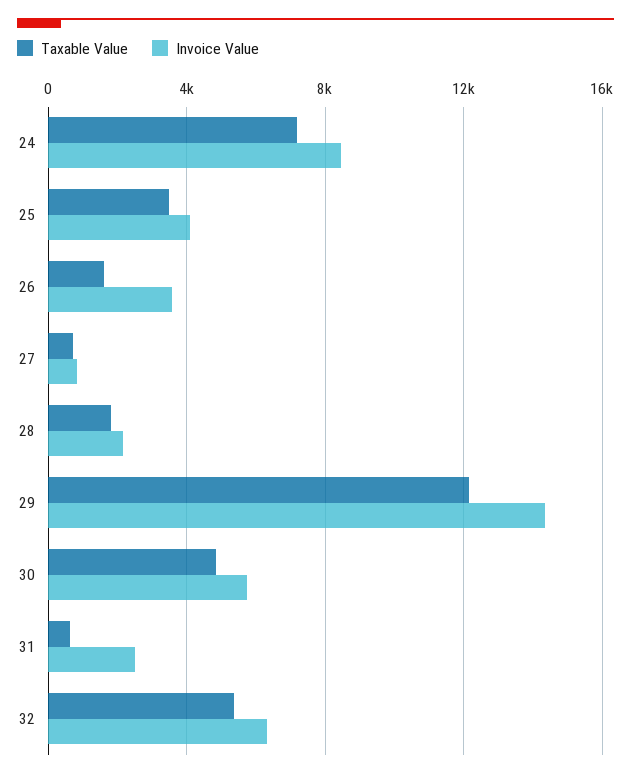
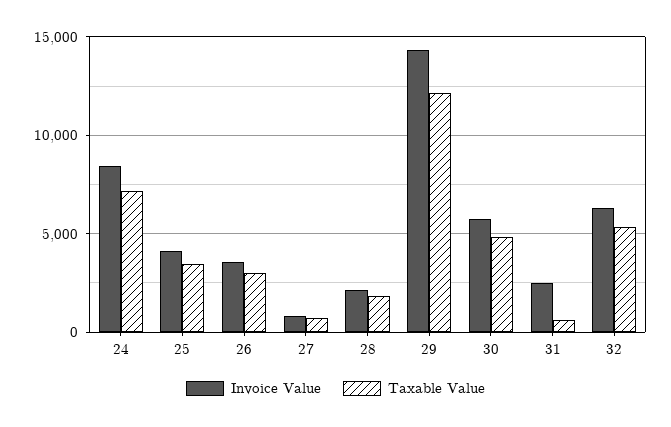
  {
    "Taxable Value": {
      "24": 7000,
      "25": 3500,
-     "26": 1500,
+     "26": 3000,
      "27": 500,
      "28": 2000,
      "29": 12000,
      "30": 5000,
      "31": 500,
      "32": 5500
    },
    "Invoice Value": {
      "24": 8500,
      "25": 4000,
      "26": 3500,
      "27": 1000,
      "28": 2000,
      "29": 14500,
      "30": 5500,
      "31": 2500,
      "32": 6500
    }
  }

